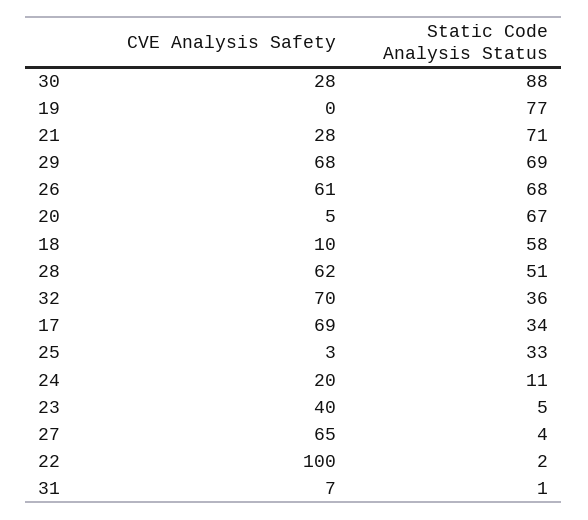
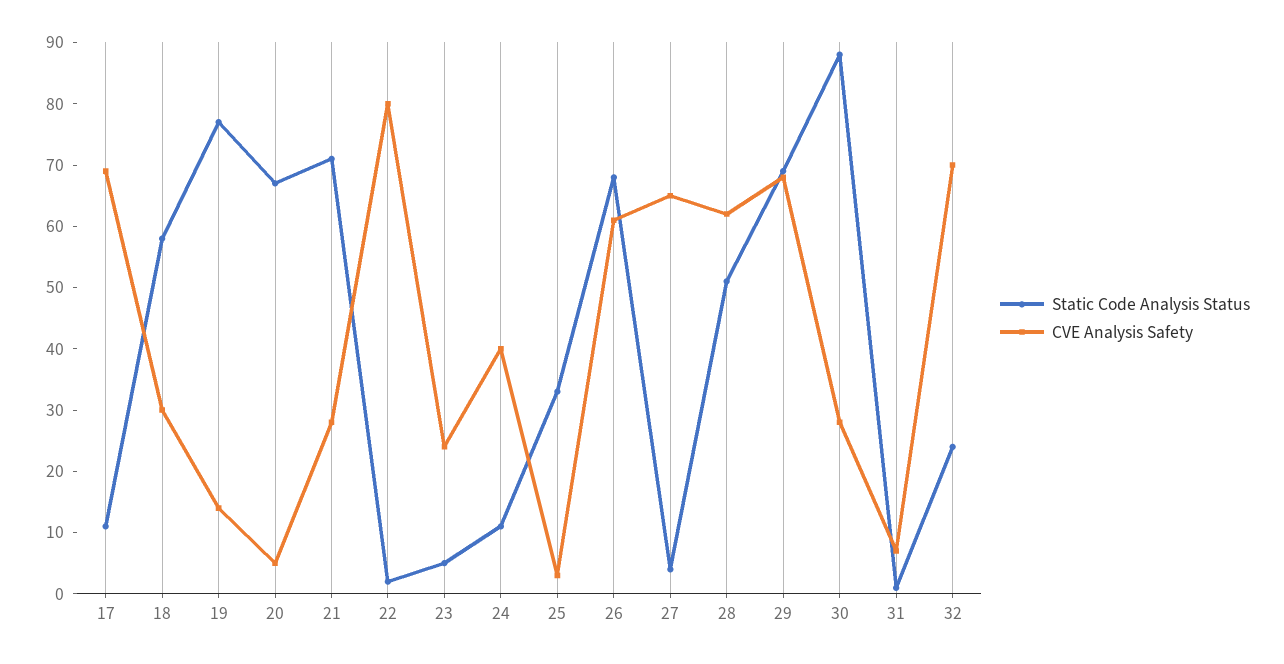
  {
    "CVE Analysis Safety": {
      "30": 28,
-     "19": 0,
+     "19": 15,
      "21": 28,
      "29": 68,
      "26": 61,
      "20": 5,
-     "18": 10,
+     "18": 30,
      "28": 62,
      "32": 70,
      "17": 69,
      "25": 3,
-     "24": 20,
+     "24": 40,
-     "23": 40,
+     "23": 25,
      "27": 65,
-     "22": 100,
+     "22": 80,
      "31": 7
    },
    "Static Code Analysis Status": {
      "30": 88,
      "19": 77,
      "21": 71,
      "29": 69,
      "26": 68,
      "20": 67,
      "18": 58,
      "28": 51,
-     "32": 36,
+     "32": 25,
-     "17": 34,
+     "17": 10,
      "25": 33,
      "24": 11,
      "23": 5,
      "27": 4,
      "22": 2,
      "31": 1
    }
  }

